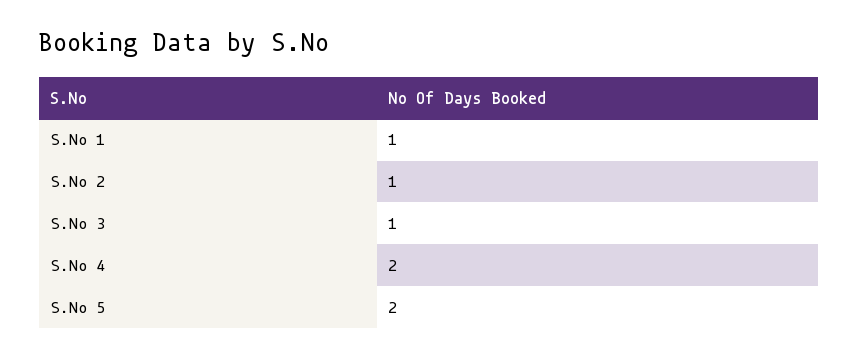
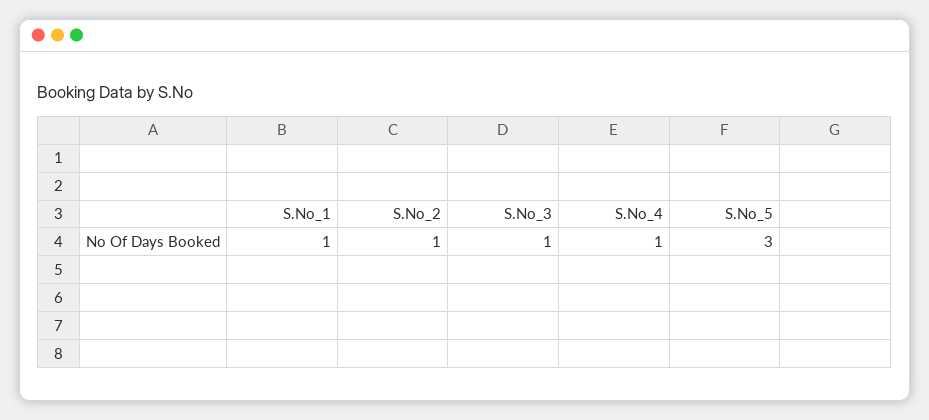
  {
    "S.No 1": 1,
    "S.No 2": 1,
    "S.No 3": 1,
-   "S.No 4": 2,
+   "S.No 4": 1,
-   "S.No 5": 2
+   "S.No 5": 3
  }

